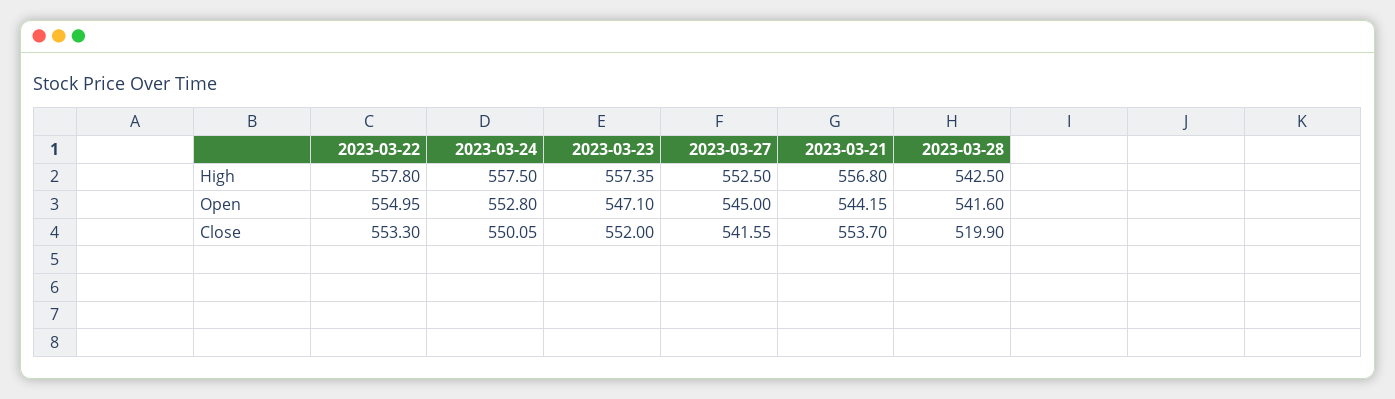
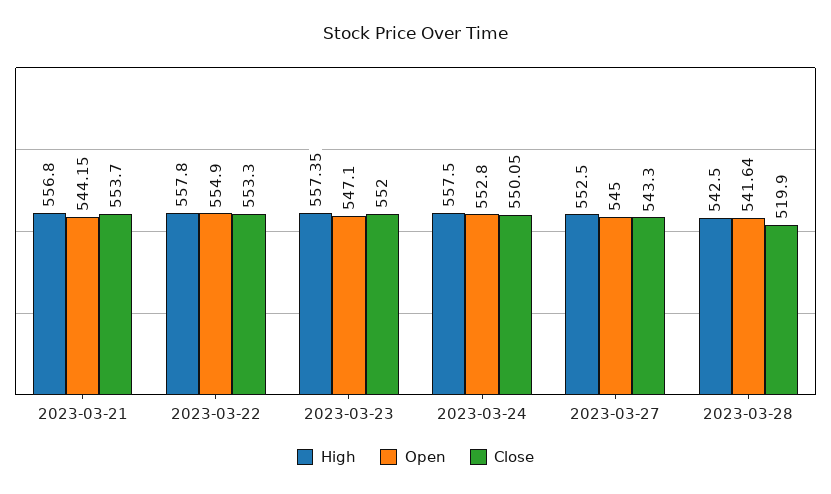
  {
    "High": {
      "2023-03-22": 557.8,
      "2023-03-24": 557.5,
      "2023-03-23": 557.35,
      "2023-03-27": 552.5,
      "2023-03-21": 556.8,
      "2023-03-28": 542.5
    },
    "Open": {
-     "2023-03-22": 554.95,
+     "2023-03-22": 554.9,
      "2023-03-24": 552.8,
      "2023-03-23": 547.1,
      "2023-03-27": 545,
      "2023-03-21": 544.15,
-     "2023-03-28": 541.6
+     "2023-03-28": 541.64
    },
    "Close": {
      "2023-03-22": 553.3,
      "2023-03-24": 550.05,
      "2023-03-23": 552,
-     "2023-03-27": 541.55,
+     "2023-03-27": 543.3,
      "2023-03-21": 553.7,
      "2023-03-28": 519.9
    }
  }

